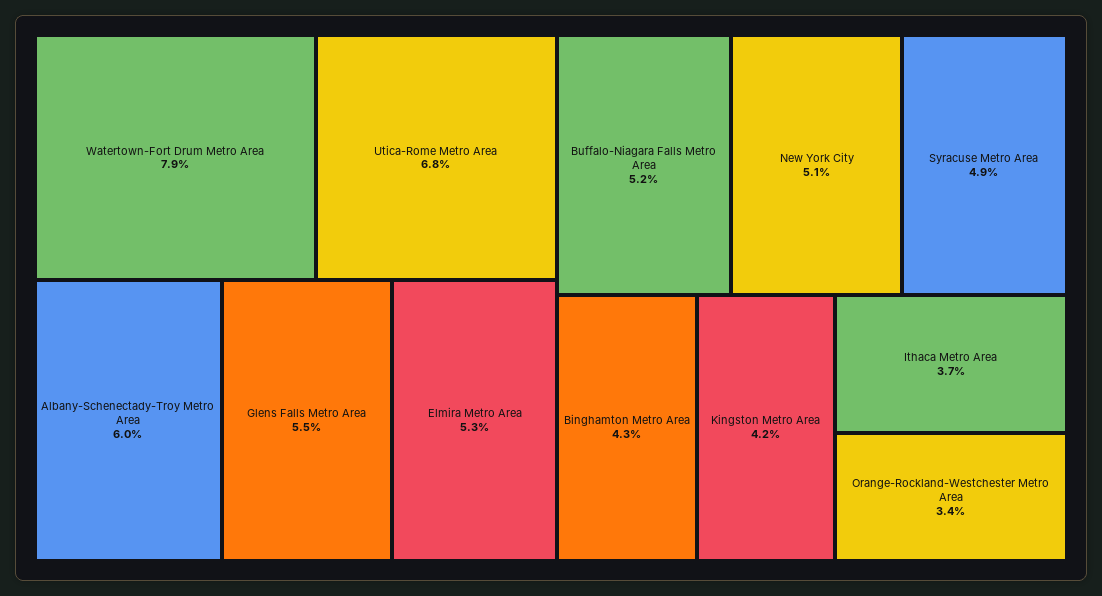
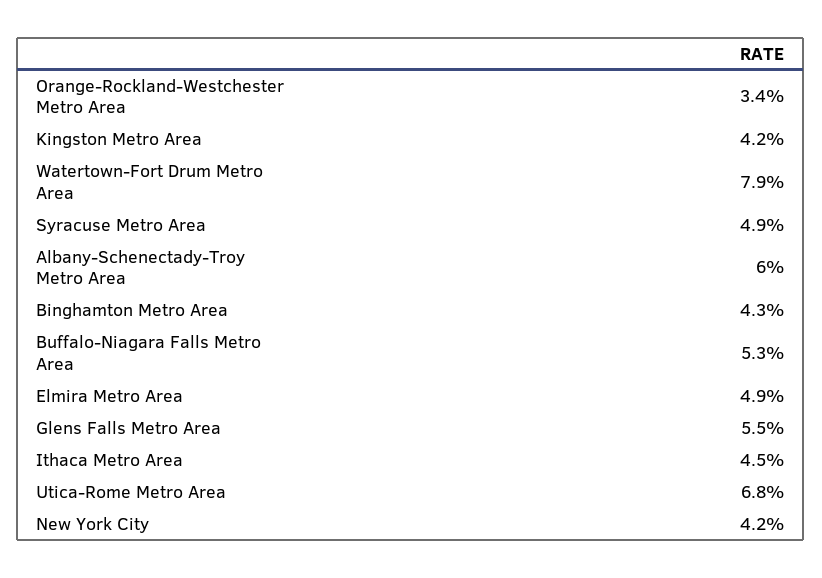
  {
    "Watertown-Fort Drum Metro Area": 7.9,
    "Utica-Rome Metro Area": 6.8,
    "Albany-Schenectady-Troy Metro Area": 6,
    "Glens Falls Metro Area": 5.5,
-   "Elmira Metro Area": 5.3,
+   "Elmira Metro Area": 4.9,
-   "Buffalo-Niagara Falls Metro Area": 5.2,
+   "Buffalo-Niagara Falls Metro Area": 5.3,
-   "New York City": 5.1,
+   "New York City": 4.2,
    "Syracuse Metro Area": 4.9,
    "Binghamton Metro Area": 4.3,
    "Kingston Metro Area": 4.2,
-   "Ithaca Metro Area": 3.7,
+   "Ithaca Metro Area": 4.5,
    "Orange-Rockland-Westchester Metro Area": 3.4
  }

